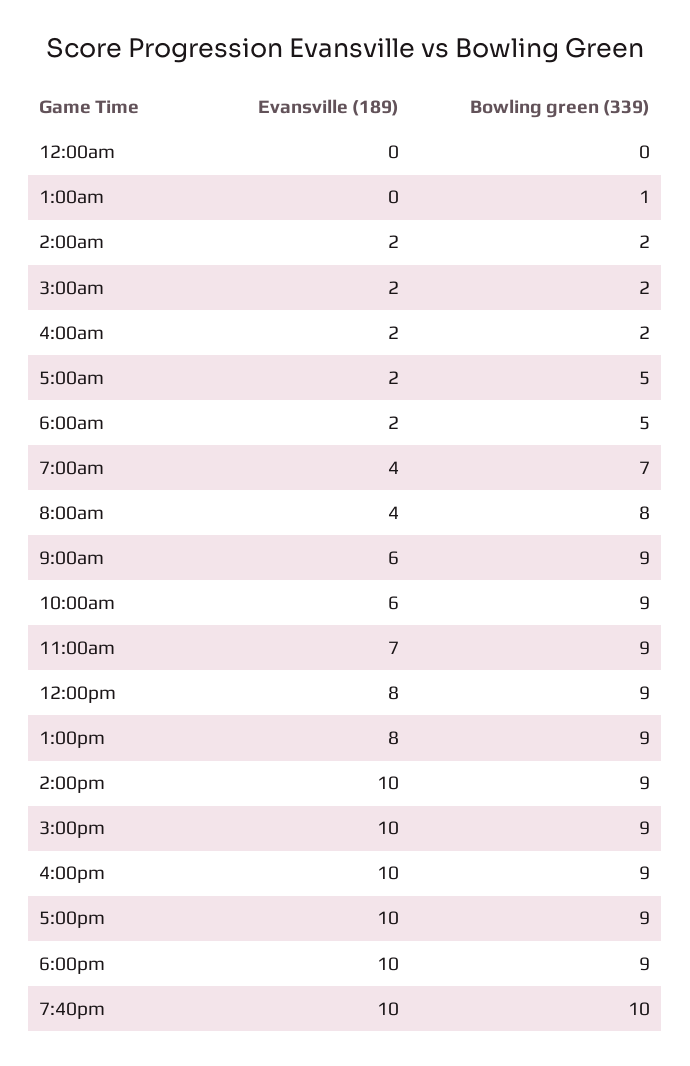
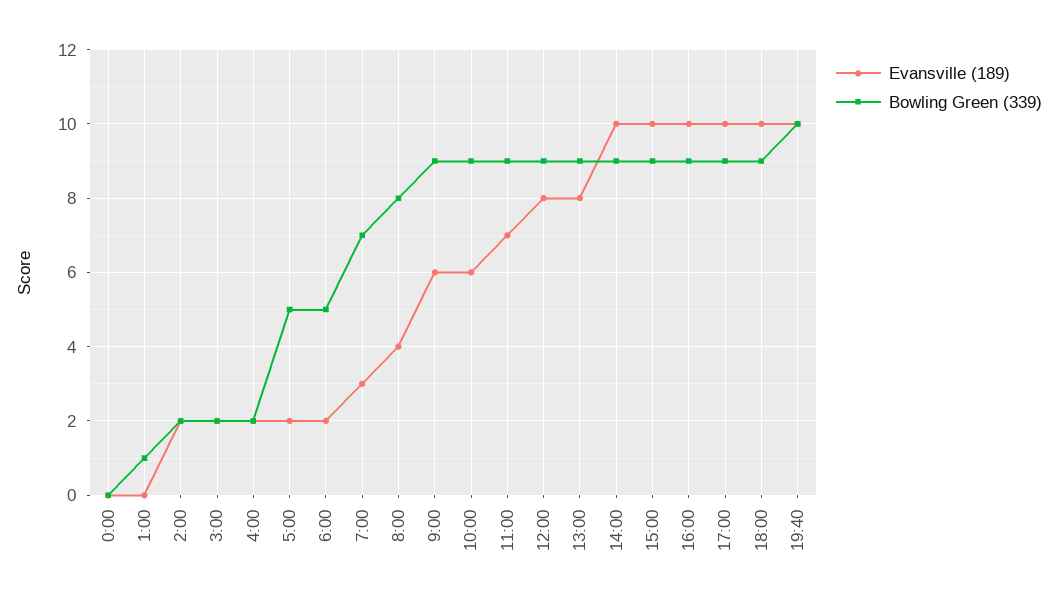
  {
    "Evansville (189)": {
      "12:00am": 0,
      "1:00am": 0,
      "2:00am": 2,
      "3:00am": 2,
      "4:00am": 2,
      "5:00am": 2,
      "6:00am": 2,
-     "7:00am": 4,
+     "7:00am": 3,
      "8:00am": 4,
      "9:00am": 6,
      "10:00am": 6,
      "11:00am": 7,
      "12:00pm": 8,
      "1:00pm": 8,
      "2:00pm": 10,
      "3:00pm": 10,
      "4:00pm": 10,
      "5:00pm": 10,
      "6:00pm": 10,
      "7:40pm": 10
    },
    "Bowling green (339)": {
      "12:00am": 0,
      "1:00am": 1,
      "2:00am": 2,
      "3:00am": 2,
      "4:00am": 2,
      "5:00am": 5,
      "6:00am": 5,
      "7:00am": 7,
      "8:00am": 8,
      "9:00am": 9,
      "10:00am": 9,
      "11:00am": 9,
      "12:00pm": 9,
      "1:00pm": 9,
      "2:00pm": 9,
      "3:00pm": 9,
      "4:00pm": 9,
      "5:00pm": 9,
      "6:00pm": 9,
      "7:40pm": 10
    }
  }

